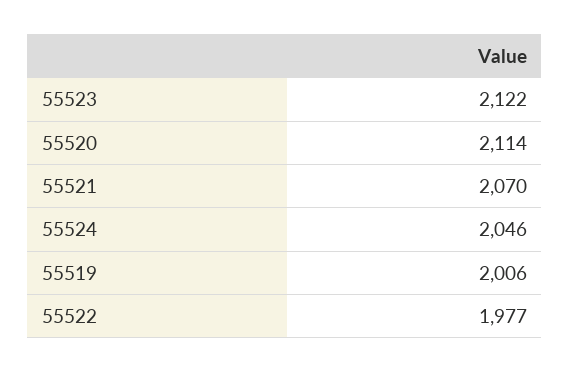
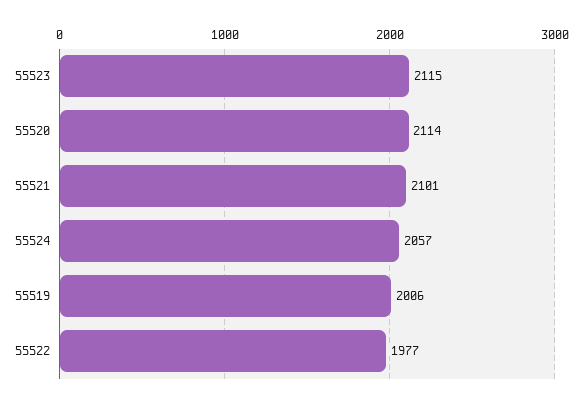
  {
-   "55523": 2122,
+   "55523": 2115,
    "55520": 2114,
-   "55521": 2070,
+   "55521": 2101,
-   "55524": 2046,
+   "55524": 2057,
    "55519": 2006,
    "55522": 1977
  }

